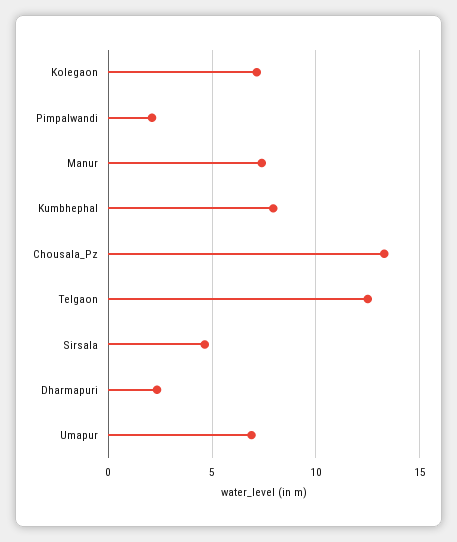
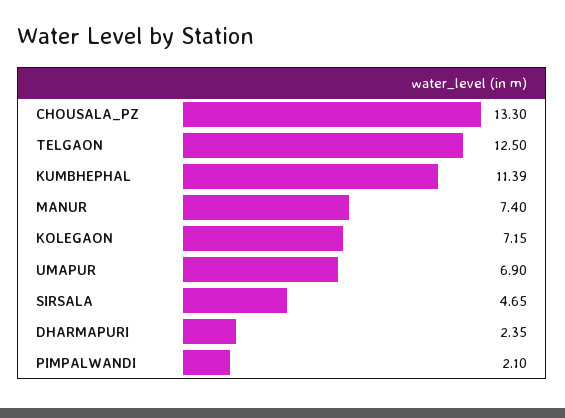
  {
    "Kolegaon": 7.15,
    "Pimpalwandi": 2.1,
    "Manur": 7.4,
-   "Kumbhephal": 8,
+   "Kumbhephal": 11.39,
    "Chousala_Pz": 13.3,
    "Telgaon": 12.5,
    "Sirsala": 4.65,
    "Dharmapuri": 2.35,
    "Umapur": 6.9
  }

